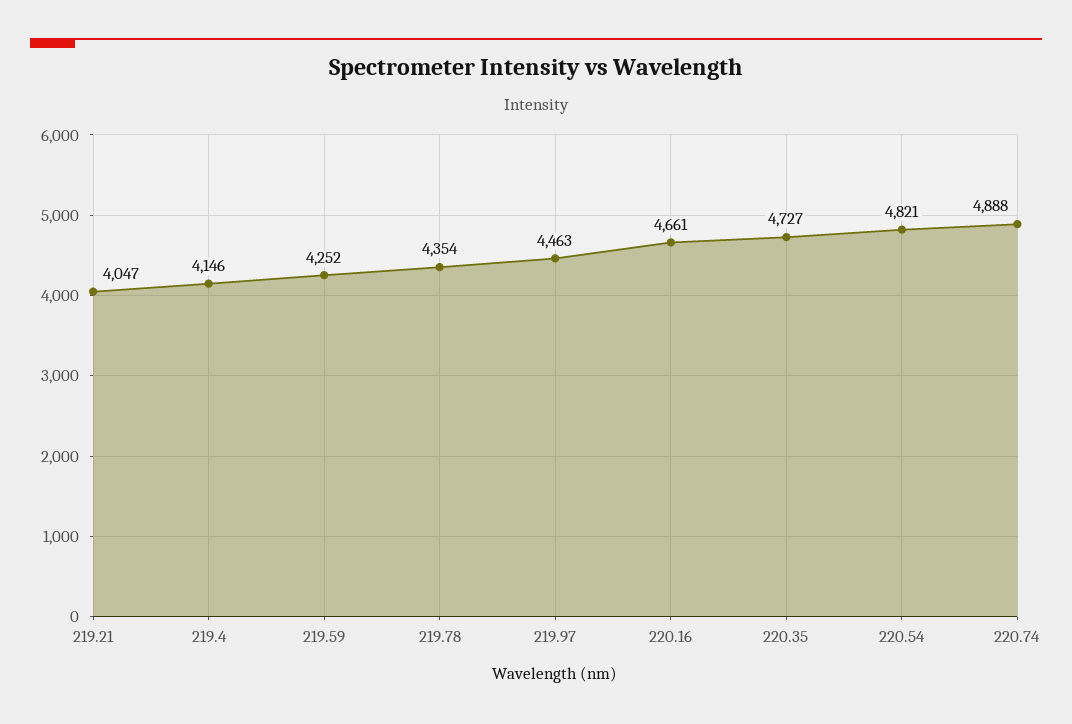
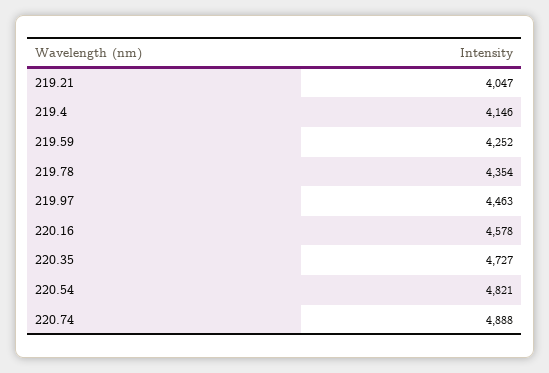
  {
    "219.21": 4047,
    "219.4": 4146,
    "219.59": 4252,
    "219.78": 4354,
    "219.97": 4463,
-   "220.16": 4661,
+   "220.16": 4578,
    "220.35": 4727,
    "220.54": 4821,
    "220.74": 4888
  }

